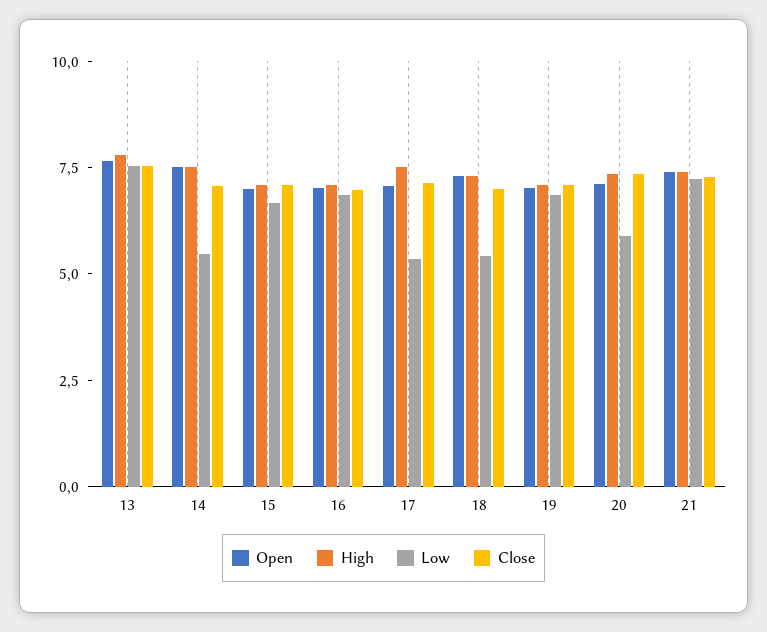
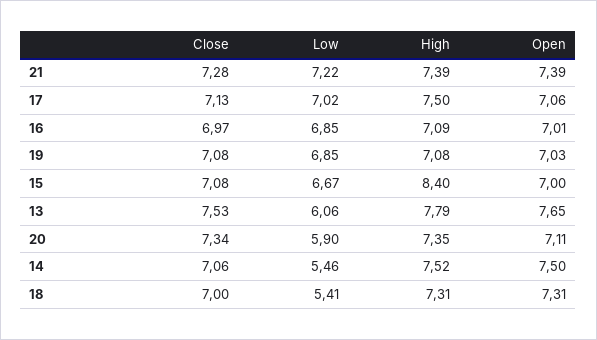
  {
    "Open": {
      "13": 7.65,
      "14": 7.5,
      "15": 7,
      "16": 7.01,
      "17": 7.06,
      "18": 7.31,
      "19": 7.03,
      "20": 7.11,
      "21": 7.39
    },
    "High": {
      "13": 7.79,
      "14": 7.52,
-     "15": 7,
+     "15": 8.4,
      "16": 7.09,
      "17": 7.5,
      "18": 7.31,
      "19": 7.08,
      "20": 7.35,
      "21": 7.39
    },
    "Low": {
-     "13": 7.5,
+     "13": 6.06,
      "14": 5.46,
      "15": 6.67,
      "16": 6.85,
-     "17": 5.5,
+     "17": 7.02,
      "18": 5.41,
      "19": 6.85,
      "20": 5.9,
      "21": 7.22
    },
    "Close": {
      "13": 7.53,
      "14": 7.06,
      "15": 7.08,
      "16": 6.97,
      "17": 7.13,
      "18": 7,
      "19": 7.08,
      "20": 7.34,
      "21": 7.28
    }
  }

